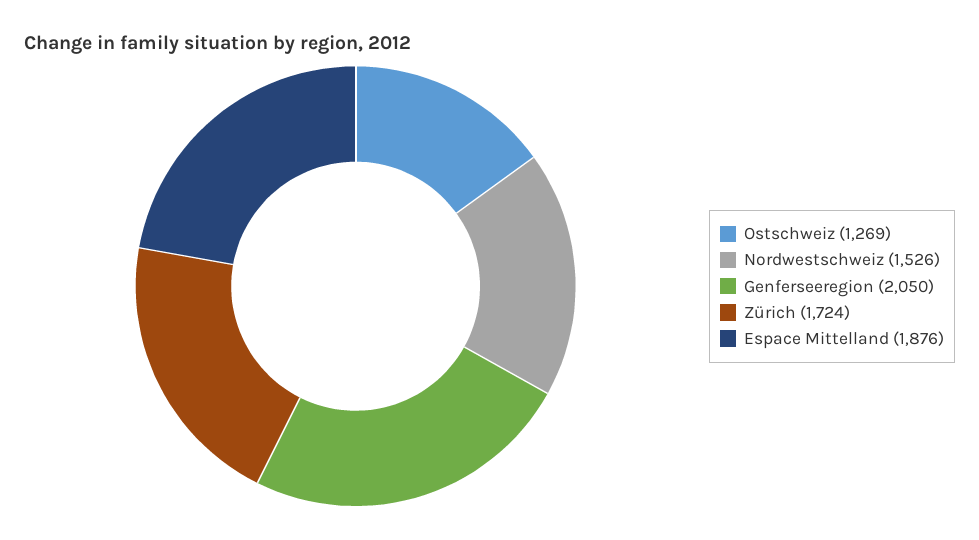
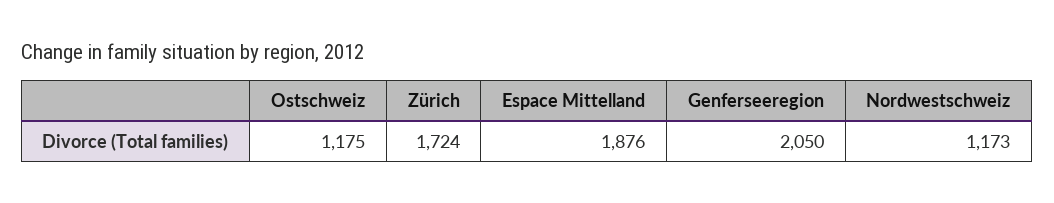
  {
-   "Ostschweiz": 1269,
+   "Ostschweiz": 1175,
-   "Nordwestschweiz": 1526,
+   "Nordwestschweiz": 1173,
    "Genferseeregion": 2050,
    "Zürich": 1724,
    "Espace Mittelland": 1876
  }

